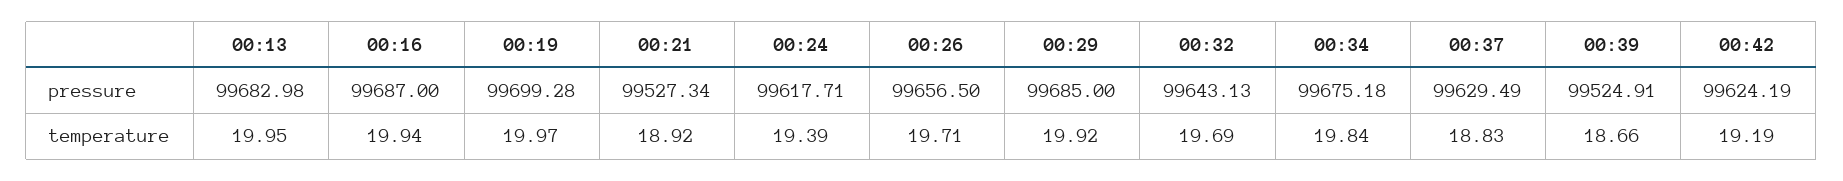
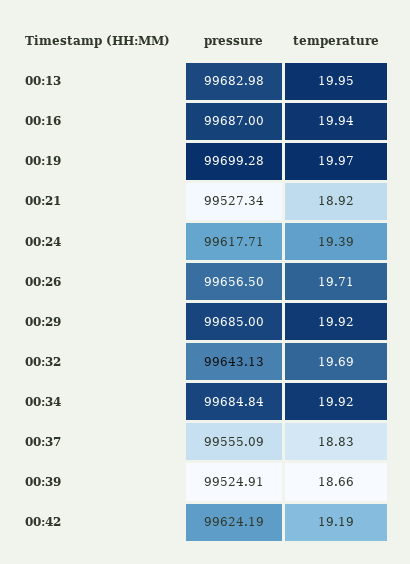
  {
    "00:13": {
      "pressure": 99682.98,
      "temperature": 19.95
    },
    "00:16": {
      "pressure": 99687,
      "temperature": 19.94
    },
    "00:19": {
      "pressure": 99699.28,
      "temperature": 19.97
    },
    "00:21": {
      "pressure": 99527.34,
      "temperature": 18.92
    },
    "00:24": {
      "pressure": 99617.71,
      "temperature": 19.39
    },
    "00:26": {
      "pressure": 99656.5,
      "temperature": 19.71
    },
    "00:29": {
      "pressure": 99685,
      "temperature": 19.92
    },
    "00:32": {
      "pressure": 99643.13,
      "temperature": 19.69
    },
    "00:34": {
-     "pressure": 99675.18,
+     "pressure": 99684.84,
-     "temperature": 19.84
+     "temperature": 19.92
    },
    "00:37": {
-     "pressure": 99629.49,
+     "pressure": 99555.09,
      "temperature": 18.83
    },
    "00:39": {
      "pressure": 99524.91,
      "temperature": 18.66
    },
    "00:42": {
      "pressure": 99624.19,
      "temperature": 19.19
    }
  }

